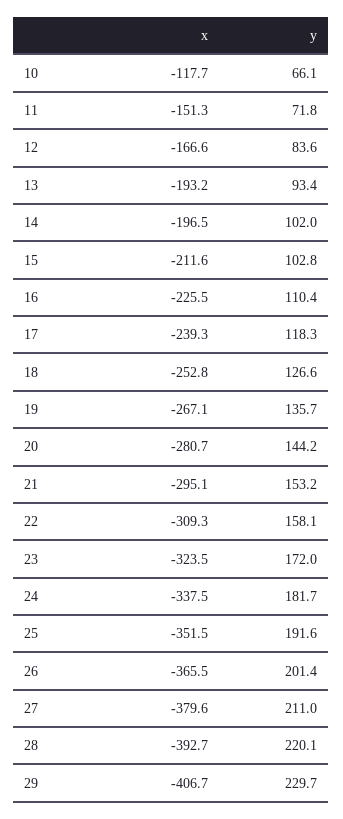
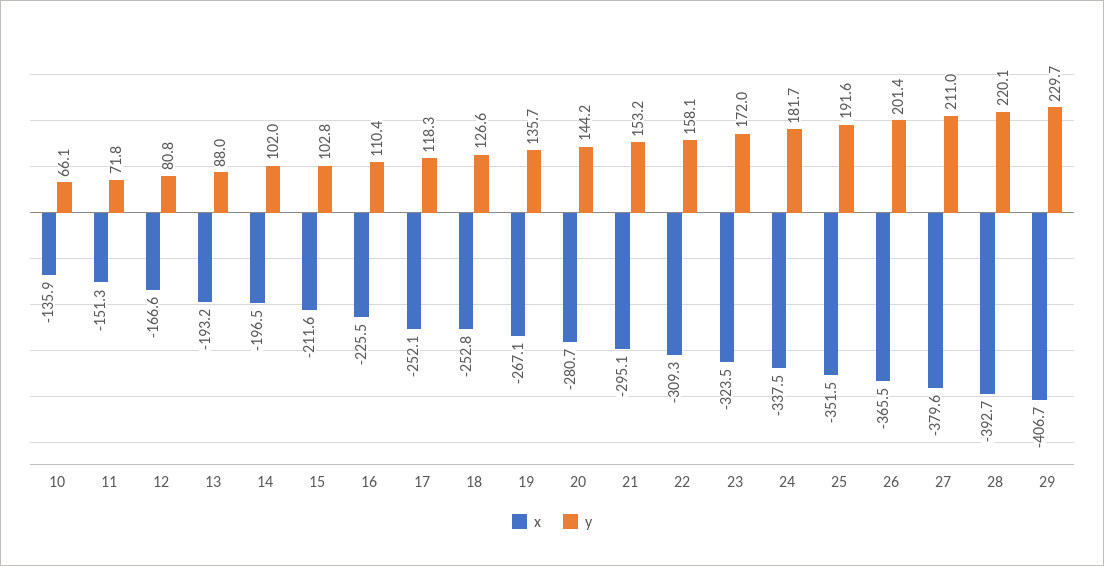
  {
    "x": {
-     "10": -117.7,
+     "10": -135.9,
      "11": -151.3,
      "12": -166.6,
      "13": -193.2,
      "14": -196.5,
      "15": -211.6,
      "16": -225.5,
-     "17": -239.3,
+     "17": -252.1,
      "18": -252.8,
      "19": -267.1,
      "20": -280.7,
      "21": -295.1,
      "22": -309.3,
      "23": -323.5,
      "24": -337.5,
      "25": -351.5,
      "26": -365.5,
      "27": -379.6,
      "28": -392.7,
      "29": -406.7
    },
    "y": {
      "10": 66.1,
      "11": 71.8,
-     "12": 83.6,
+     "12": 80.8,
-     "13": 93.4,
+     "13": 88,
      "14": 102,
      "15": 102.8,
      "16": 110.4,
      "17": 118.3,
      "18": 126.6,
      "19": 135.7,
      "20": 144.2,
      "21": 153.2,
      "22": 158.1,
      "23": 172,
      "24": 181.7,
      "25": 191.6,
      "26": 201.4,
      "27": 211,
      "28": 220.1,
      "29": 229.7
    }
  }

